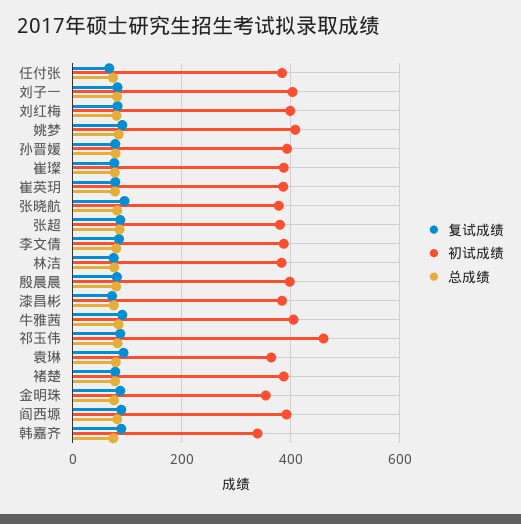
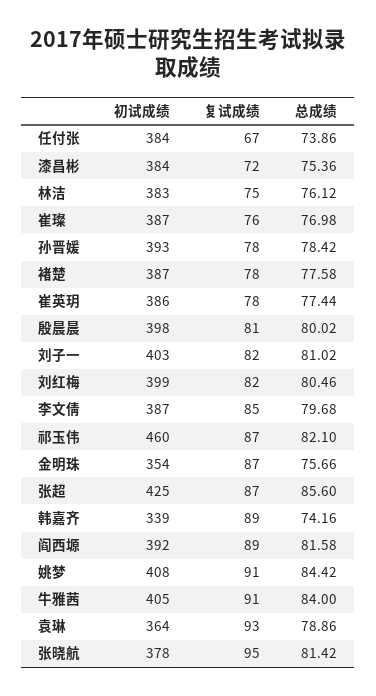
  {
    "复试成绩": {
      "任付张": 67,
      "刘子一": 82,
      "刘红梅": 82,
      "姚梦": 91,
      "孙晋媛": 78,
      "崔璨": 76,
      "崔英玥": 78,
      "张晓航": 95,
      "张超": 87,
      "李文倩": 85,
      "林洁": 75,
      "殷晨晨": 81,
      "漆昌彬": 72,
      "牛雅茜": 91,
      "祁玉伟": 87,
      "袁琳": 93,
      "褚楚": 78,
      "金明珠": 87,
      "阎西塬": 89,
      "韩嘉齐": 89
    },
    "初试成绩": {
      "任付张": 384,
      "刘子一": 403,
      "刘红梅": 399,
      "姚梦": 408,
      "孙晋媛": 393,
      "崔璨": 387,
      "崔英玥": 386,
      "张晓航": 378,
-     "张超": 380,
+     "张超": 425,
      "李文倩": 387,
      "林洁": 383,
      "殷晨晨": 398,
      "漆昌彬": 384,
      "牛雅茜": 405,
      "祁玉伟": 460,
      "袁琳": 364,
      "褚楚": 387,
      "金明珠": 354,
      "阎西塬": 392,
      "韩嘉齐": 339
    },
    "总成绩": {
      "任付张": 73.86,
      "刘子一": 81.02,
      "刘红梅": 80.46,
      "姚梦": 84.42,
      "孙晋媛": 78.42,
      "崔璨": 76.98,
      "崔英玥": 77.44,
      "张晓航": 81.42,
      "张超": 85.6,
      "李文倩": 79.68,
      "林洁": 76.12,
      "殷晨晨": 80.02,
      "漆昌彬": 75.36,
      "牛雅茜": 84,
      "祁玉伟": 82.1,
      "袁琳": 78.86,
      "褚楚": 77.58,
      "金明珠": 75.66,
      "阎西塬": 81.58,
      "韩嘉齐": 74.16
    }
  }

